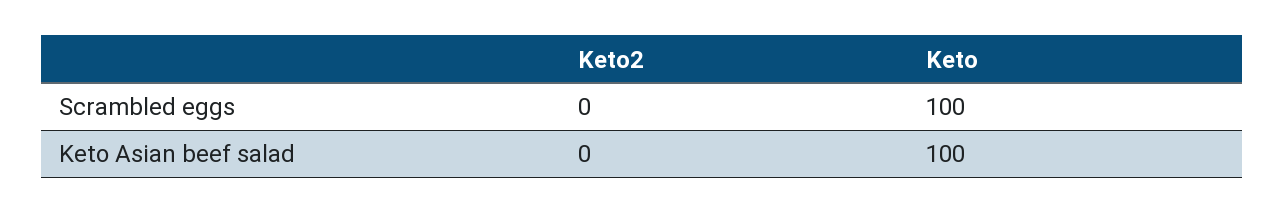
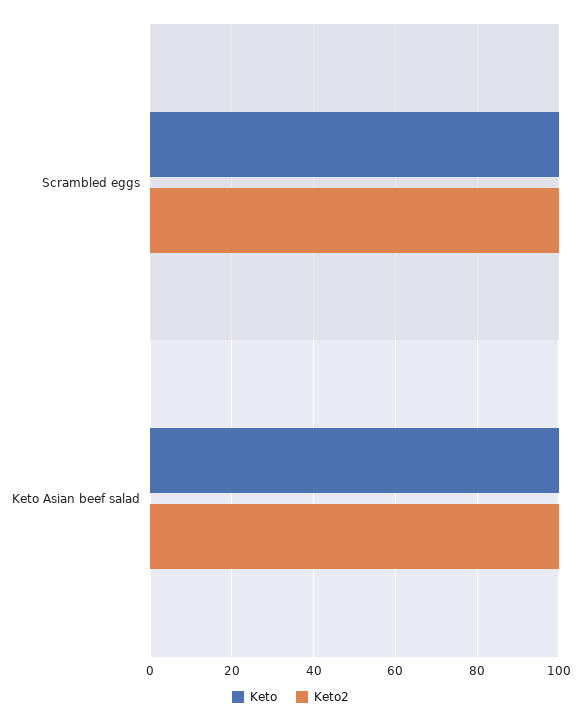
  {
    "Keto2": {
-     "Scrambled eggs": 0,
+     "Scrambled eggs": 100,
-     "Keto Asian beef salad": 0
+     "Keto Asian beef salad": 100
    },
    "Keto": {
      "Scrambled eggs": 100,
      "Keto Asian beef salad": 100
    }
  }

